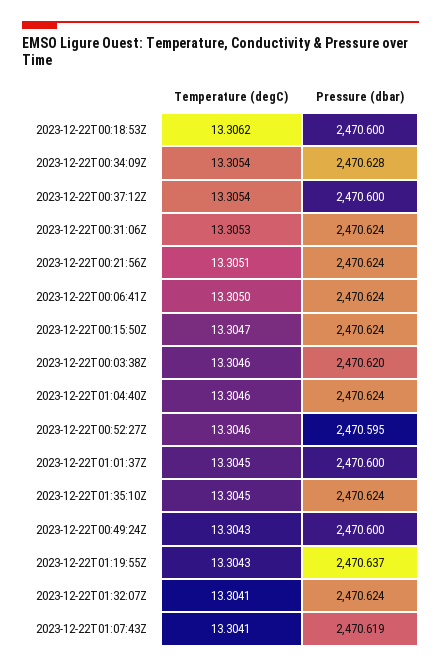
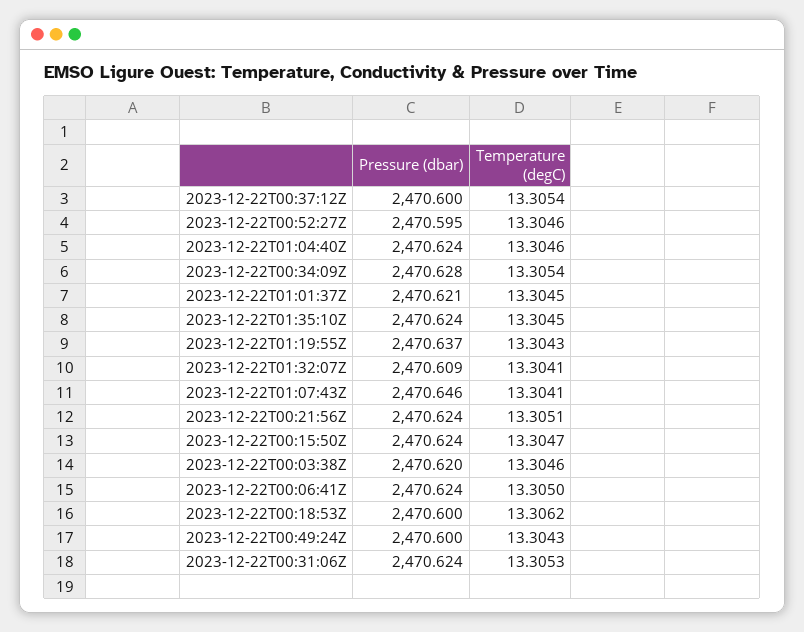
  {
    "Temperature (degC)": {
      "2023-12-22T00:18:53Z": 13.3062,
      "2023-12-22T00:34:09Z": 13.3054,
      "2023-12-22T00:37:12Z": 13.3054,
      "2023-12-22T00:31:06Z": 13.3053,
      "2023-12-22T00:21:56Z": 13.3051,
      "2023-12-22T00:06:41Z": 13.305,
      "2023-12-22T00:15:50Z": 13.3047,
      "2023-12-22T00:03:38Z": 13.3046,
      "2023-12-22T01:04:40Z": 13.3046,
      "2023-12-22T00:52:27Z": 13.3046,
      "2023-12-22T01:01:37Z": 13.3045,
      "2023-12-22T01:35:10Z": 13.3045,
      "2023-12-22T00:49:24Z": 13.3043,
      "2023-12-22T01:19:55Z": 13.3043,
      "2023-12-22T01:32:07Z": 13.3041,
      "2023-12-22T01:07:43Z": 13.3041
    },
    "Pressure (dbar)": {
      "2023-12-22T00:18:53Z": 2470.6,
      "2023-12-22T00:34:09Z": 2470.628,
      "2023-12-22T00:37:12Z": 2470.6,
      "2023-12-22T00:31:06Z": 2470.624,
      "2023-12-22T00:21:56Z": 2470.624,
      "2023-12-22T00:06:41Z": 2470.624,
      "2023-12-22T00:15:50Z": 2470.624,
      "2023-12-22T00:03:38Z": 2470.62,
      "2023-12-22T01:04:40Z": 2470.624,
      "2023-12-22T00:52:27Z": 2470.595,
-     "2023-12-22T01:01:37Z": 2470.6,
+     "2023-12-22T01:01:37Z": 2470.621,
      "2023-12-22T01:35:10Z": 2470.624,
      "2023-12-22T00:49:24Z": 2470.6,
      "2023-12-22T01:19:55Z": 2470.637,
-     "2023-12-22T01:32:07Z": 2470.624,
+     "2023-12-22T01:32:07Z": 2470.609,
-     "2023-12-22T01:07:43Z": 2470.619
+     "2023-12-22T01:07:43Z": 2470.646
    }
  }

